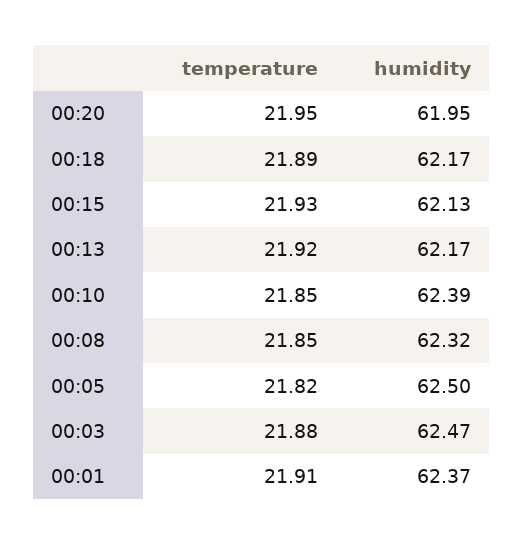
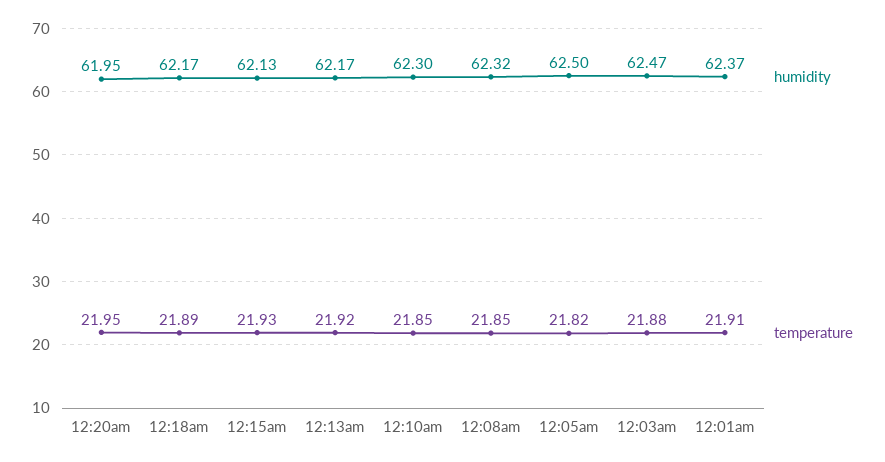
  {
    "temperature": {
      "00:20": 21.95,
      "00:18": 21.89,
      "00:15": 21.93,
      "00:13": 21.92,
      "00:10": 21.85,
      "00:08": 21.85,
      "00:05": 21.82,
      "00:03": 21.88,
      "00:01": 21.91
    },
    "humidity": {
      "00:20": 61.95,
      "00:18": 62.17,
      "00:15": 62.13,
      "00:13": 62.17,
-     "00:10": 62.39,
+     "00:10": 62.3,
      "00:08": 62.32,
      "00:05": 62.5,
      "00:03": 62.47,
      "00:01": 62.37
    }
  }

